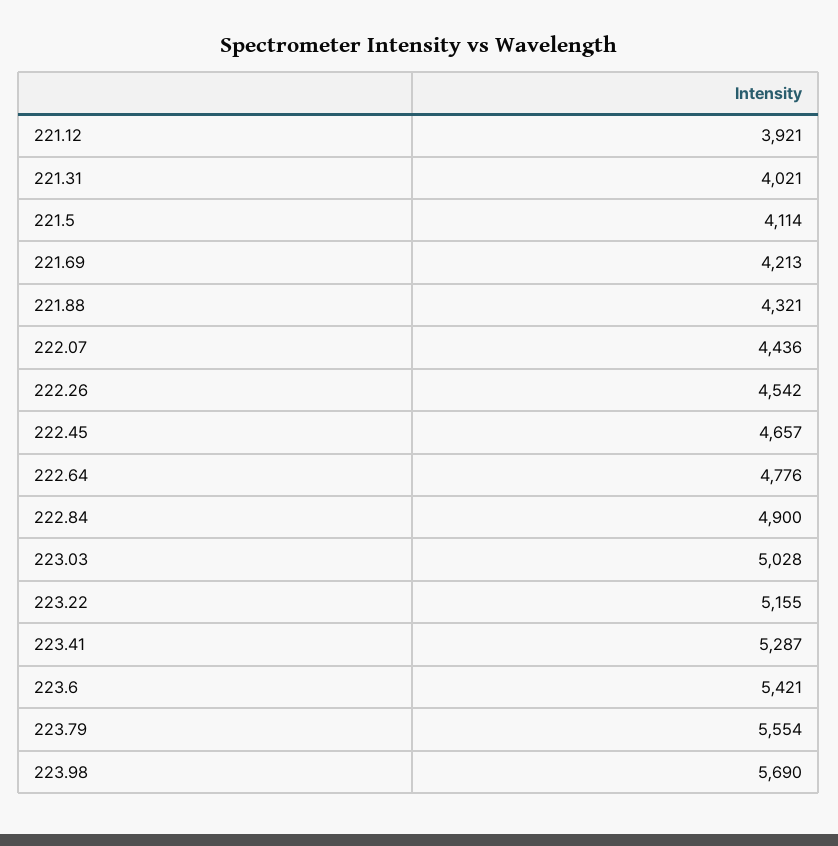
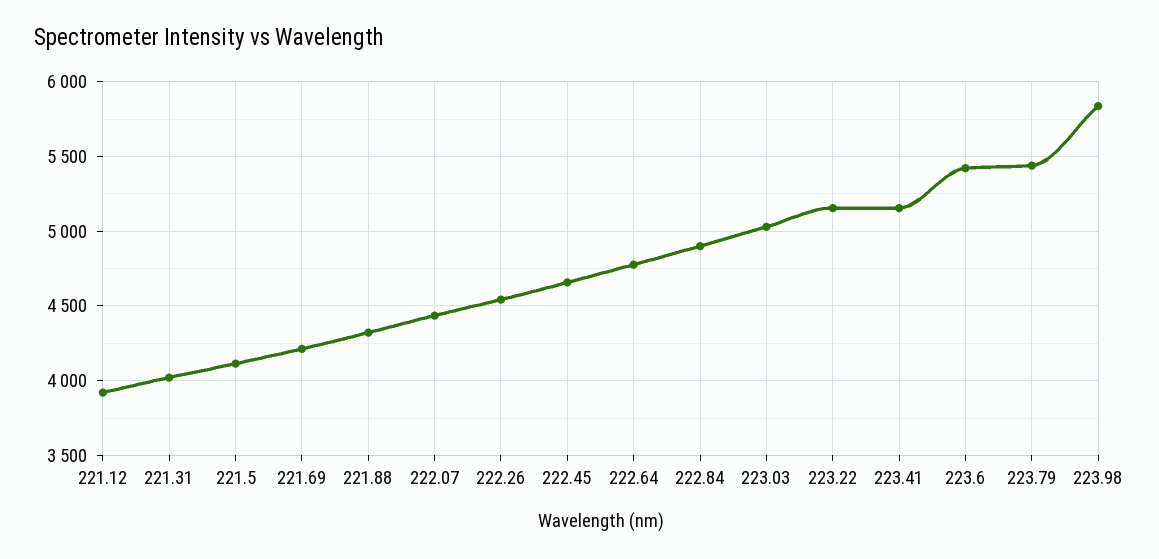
  {
    "221.12": 3921,
    "221.31": 4021,
    "221.5": 4114,
    "221.69": 4213,
    "221.88": 4321,
    "222.07": 4436,
    "222.26": 4542,
    "222.45": 4657,
    "222.64": 4776,
    "222.84": 4900,
    "223.03": 5028,
    "223.22": 5155,
-   "223.41": 5287,
+   "223.41": 5150,
    "223.6": 5421,
-   "223.79": 5554,
+   "223.79": 5450,
-   "223.98": 5690
+   "223.98": 5850
  }

